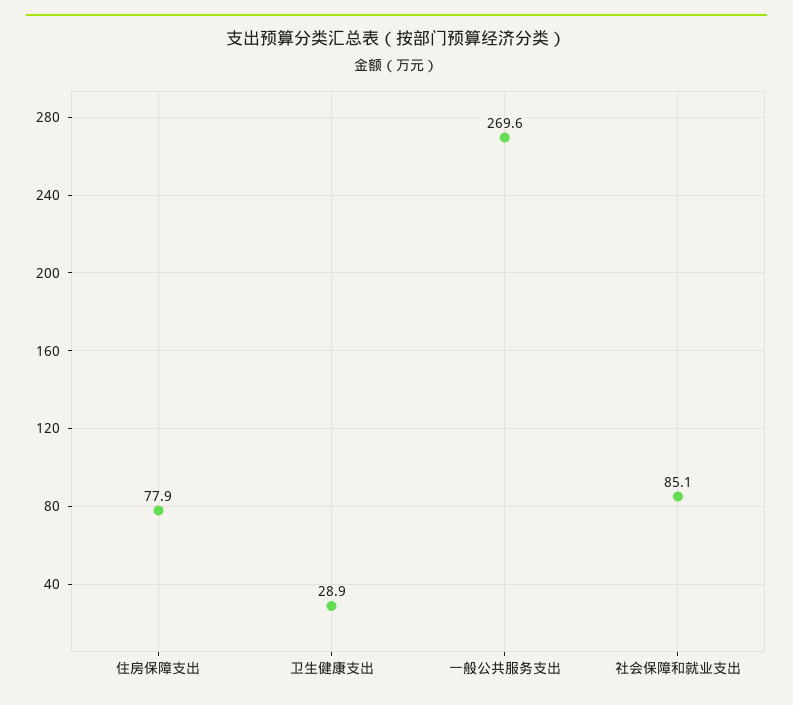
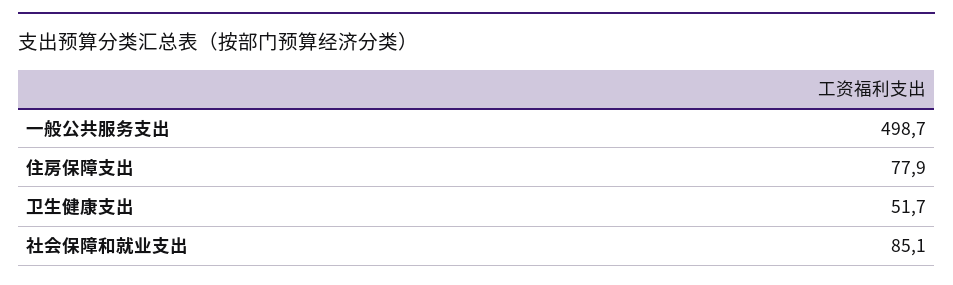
  {
    "住房保障支出": 77.9,
-   "卫生健康支出": 28.9,
+   "卫生健康支出": 51.7,
-   "一般公共服务支出": 269.6,
+   "一般公共服务支出": 498.7,
    "社会保障和就业支出": 85.1
  }

